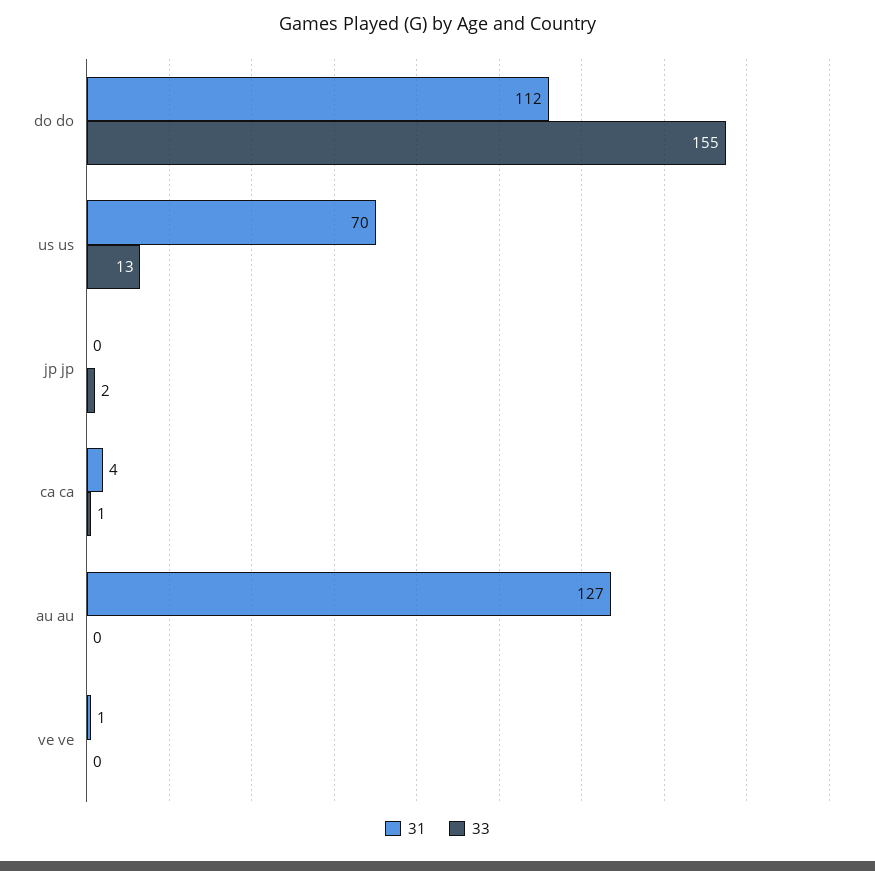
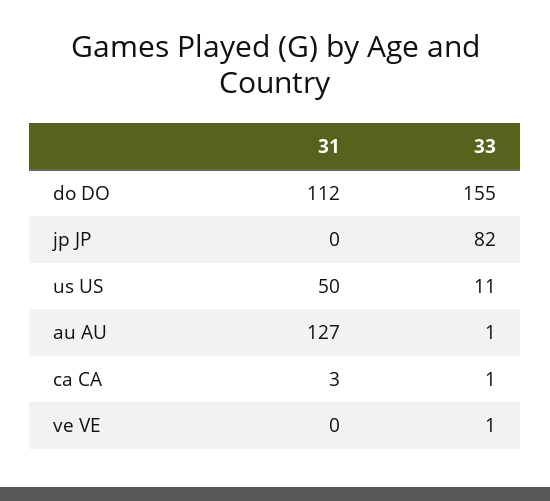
  {
    "31": {
      "do do": 112,
-     "us us": 70,
+     "us us": 50,
      "jp jp": 0,
-     "ca ca": 4,
+     "ca ca": 3,
      "au au": 127,
-     "ve ve": 1
+     "ve ve": 0
    },
    "33": {
      "do do": 155,
-     "us us": 13,
+     "us us": 11,
-     "jp jp": 2,
+     "jp jp": 82,
      "ca ca": 1,
-     "au au": 0,
+     "au au": 1,
-     "ve ve": 0
+     "ve ve": 1
    }
  }

